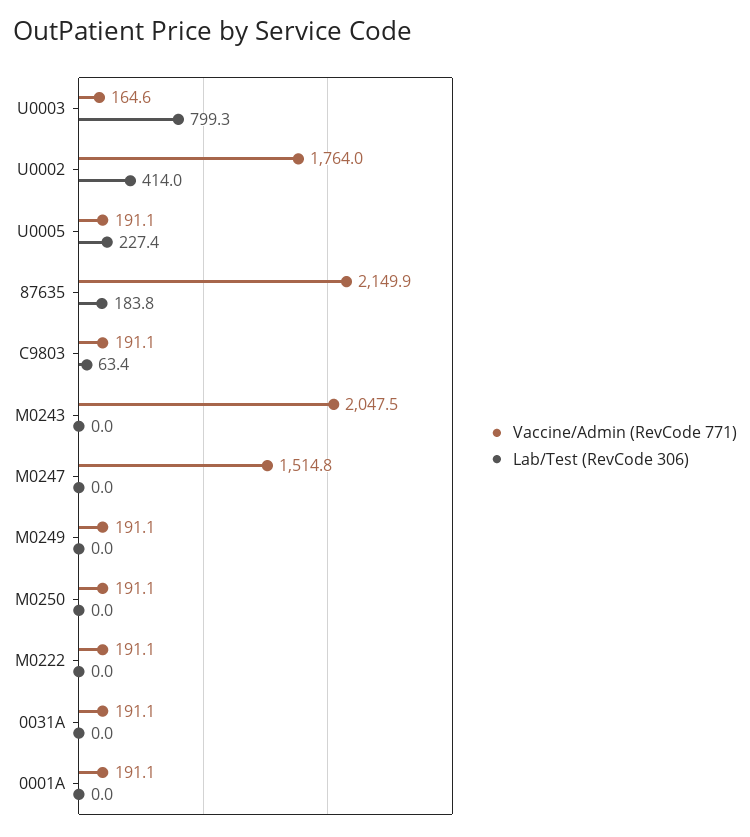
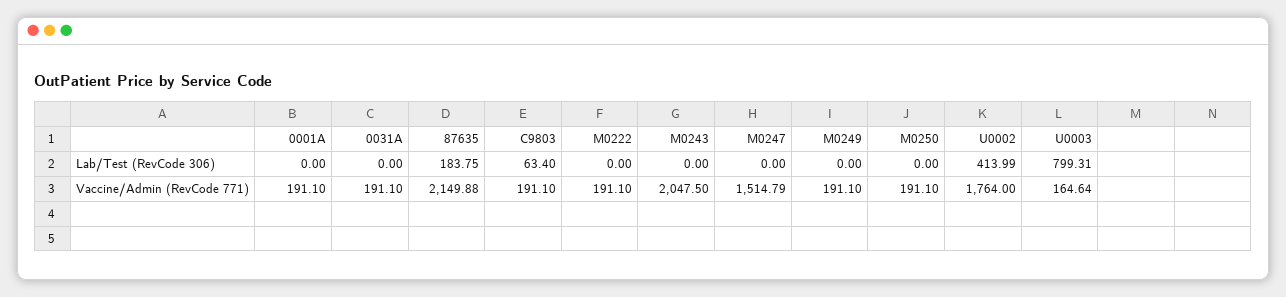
  {
    "Vaccine/Admin (RevCode 771)": {
      "U0003": 164.64,
      "U0002": 1764,
-     "U0005": 191.1,
      "87635": 2149.88,
      "C9803": 191.1,
      "M0243": 2047.5,
      "M0247": 1514.79,
      "M0249": 191.1,
      "M0250": 191.1,
      "M0222": 191.1,
      "0031A": 191.1,
      "0001A": 191.1
    },
    "Lab/Test (RevCode 306)": {
      "U0003": 799.31,
      "U0002": 413.99,
-     "U0005": 227.4,
      "87635": 183.75,
      "C9803": 63.4,
      "M0243": 0,
      "M0247": 0,
      "M0249": 0,
      "M0250": 0,
      "M0222": 0,
      "0031A": 0,
      "0001A": 0
    }
  }

